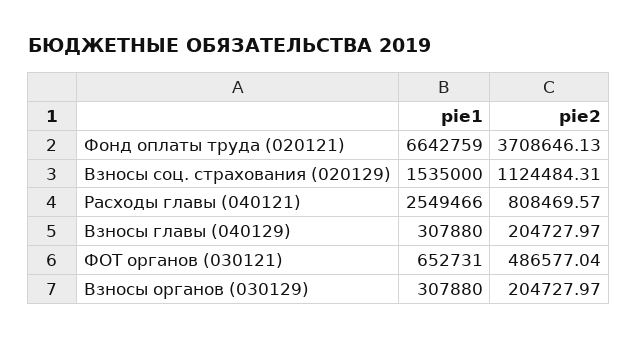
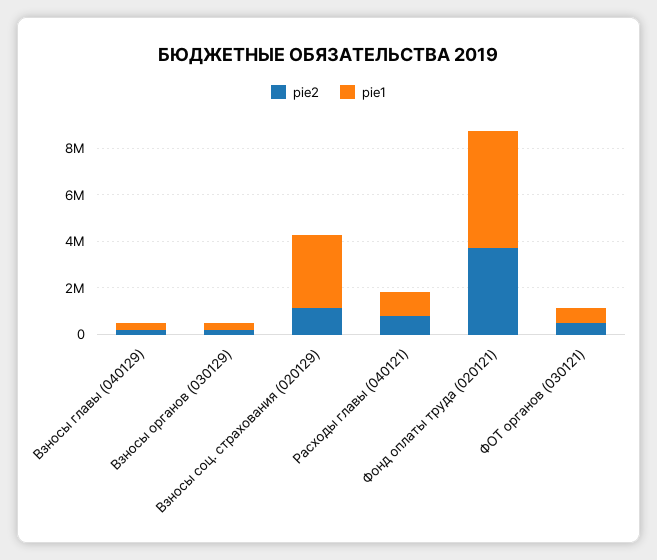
  {
    "pie1": {
-     "Фонд оплаты труда (020121)": 6642759,
+     "Фонд оплаты труда (020121)": 5000000,
-     "Взносы соц. страхования (020129)": 1535000,
+     "Взносы соц. страхования (020129)": 3000000,
-     "Расходы главы (040121)": 2549466,
+     "Расходы главы (040121)": 1000000,
      "Взносы главы (040129)": 307880,
      "ФОТ органов (030121)": 652731,
      "Взносы органов (030129)": 307880
    },
    "pie2": {
      "Фонд оплаты труда (020121)": 3708646.13,
      "Взносы соц. страхования (020129)": 1124484.31,
      "Расходы главы (040121)": 808469.57,
      "Взносы главы (040129)": 204727.97,
      "ФОТ органов (030121)": 486577.04,
      "Взносы органов (030129)": 204727.97
    }
  }

